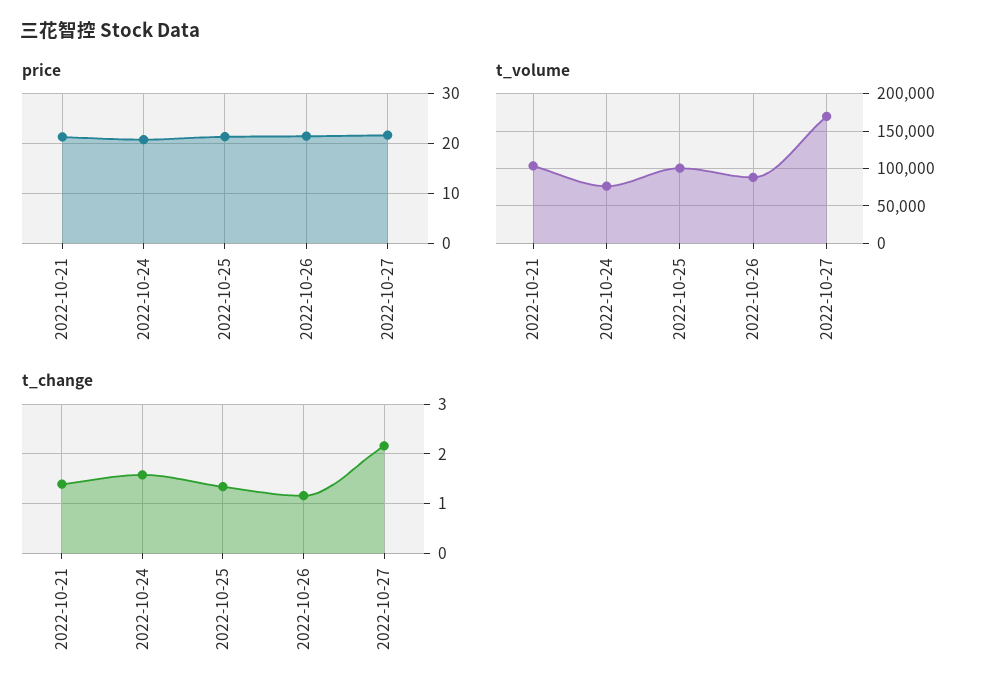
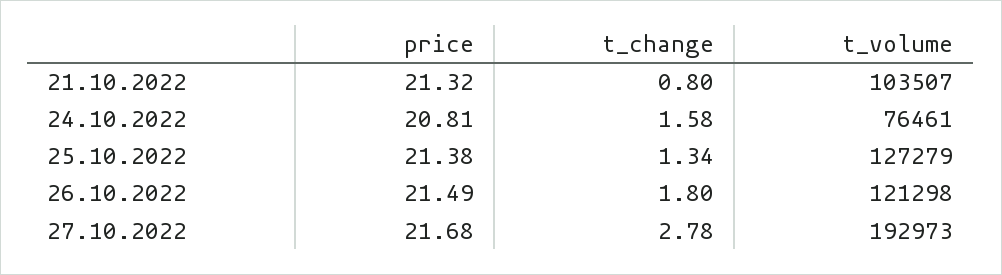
  {
    "price": {
      "2022-10-21": 21.32,
      "2022-10-24": 20.81,
      "2022-10-25": 21.38,
      "2022-10-26": 21.49,
      "2022-10-27": 21.68
    },
    "t_volume": {
      "2022-10-21": 103507,
      "2022-10-24": 76461,
-     "2022-10-25": 100000,
+     "2022-10-25": 127279,
-     "2022-10-26": 90000,
+     "2022-10-26": 121298,
-     "2022-10-27": 170000
+     "2022-10-27": 192973
    },
    "t_change": {
-     "2022-10-21": 1.4,
+     "2022-10-21": 0.8,
      "2022-10-24": 1.58,
      "2022-10-25": 1.34,
-     "2022-10-26": 1.2,
+     "2022-10-26": 1.8,
-     "2022-10-27": 2.2
+     "2022-10-27": 2.78
    }
  }

